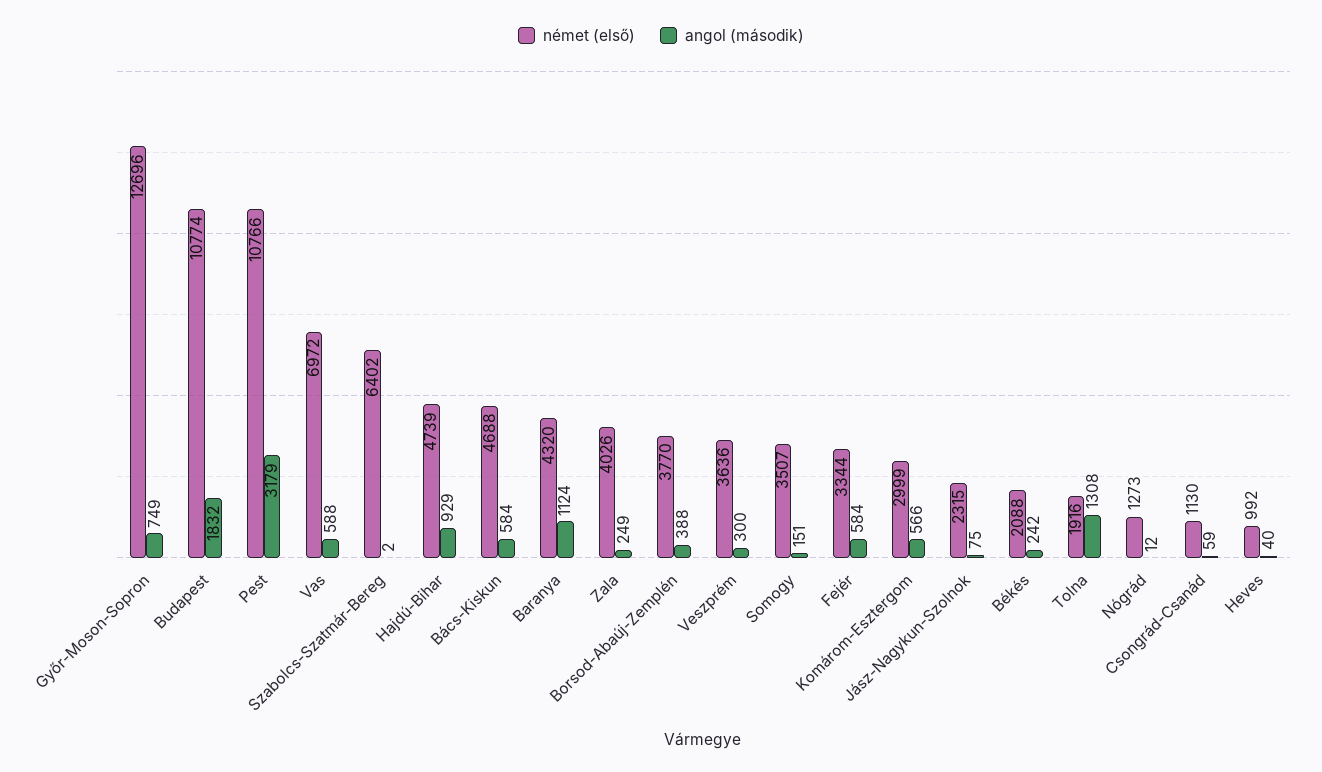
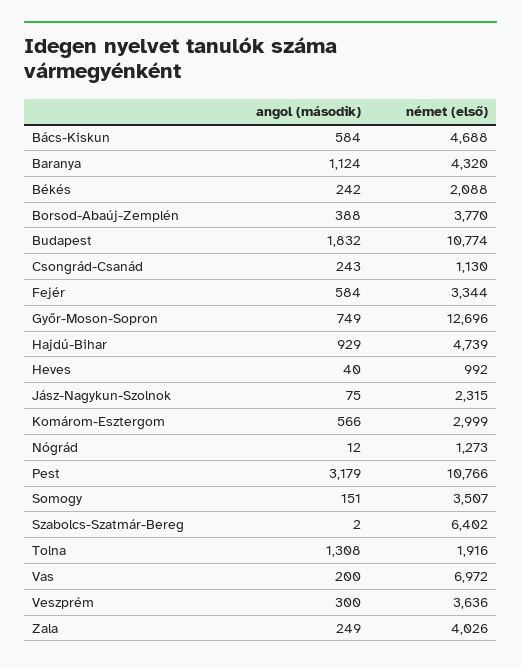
  {
    "német (első)": {
      "Győr-Moson-Sopron": 12696,
      "Budapest": 10774,
      "Pest": 10766,
      "Vas": 6972,
      "Szabolcs-Szatmár-Bereg": 6402,
      "Hajdú-Bihar": 4739,
      "Bács-Kiskun": 4688,
      "Baranya": 4320,
      "Zala": 4026,
      "Borsod-Abaúj-Zemplén": 3770,
      "Veszprém": 3636,
      "Somogy": 3507,
      "Fejér": 3344,
      "Komárom-Esztergom": 2999,
      "Jász-Nagykun-Szolnok": 2315,
      "Békés": 2088,
      "Tolna": 1916,
      "Nógrád": 1273,
      "Csongrád-Csanád": 1130,
      "Heves": 992
    },
    "angol (második)": {
      "Győr-Moson-Sopron": 749,
      "Budapest": 1832,
      "Pest": 3179,
-     "Vas": 588,
+     "Vas": 200,
      "Szabolcs-Szatmár-Bereg": 2,
      "Hajdú-Bihar": 929,
      "Bács-Kiskun": 584,
      "Baranya": 1124,
      "Zala": 249,
      "Borsod-Abaúj-Zemplén": 388,
      "Veszprém": 300,
      "Somogy": 151,
      "Fejér": 584,
      "Komárom-Esztergom": 566,
      "Jász-Nagykun-Szolnok": 75,
      "Békés": 242,
      "Tolna": 1308,
      "Nógrád": 12,
-     "Csongrád-Csanád": 59,
+     "Csongrád-Csanád": 243,
      "Heves": 40
    }
  }

